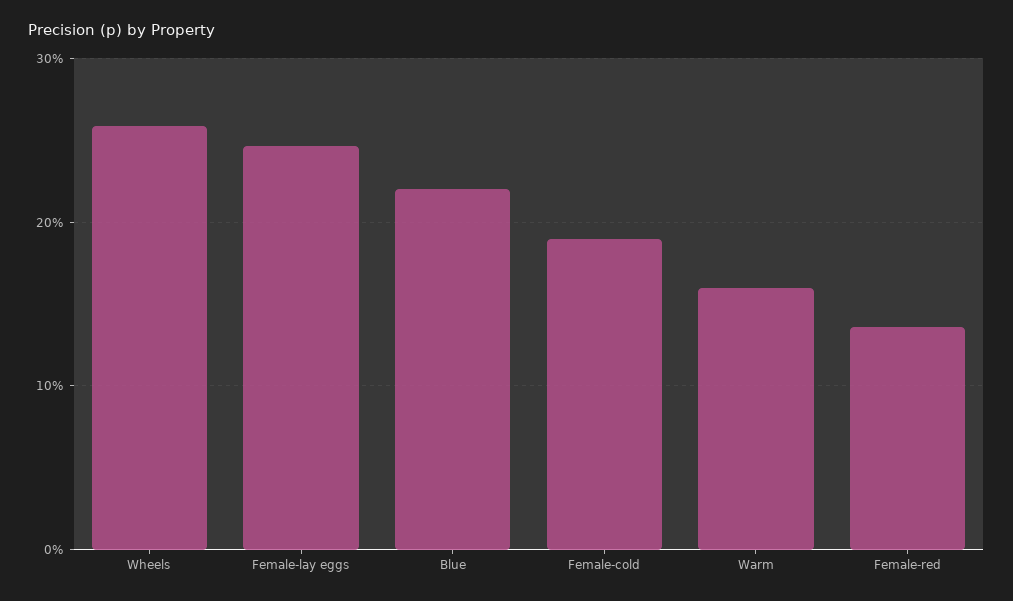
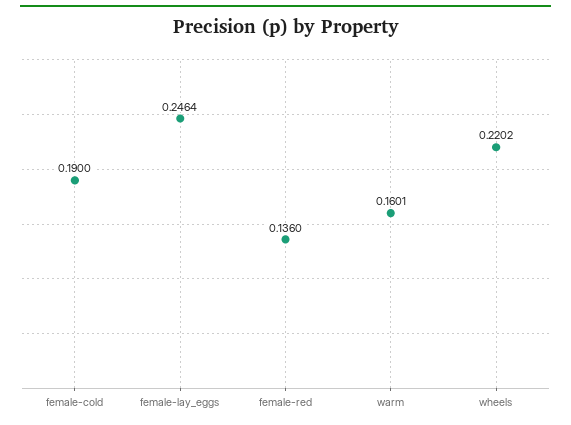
  {
-   "Wheels": 0.26,
+   "Wheels": 0.2202,
    "Female-lay eggs": 0.2464,
-   "Blue": 0.22,
    "Female-cold": 0.19,
    "Warm": 0.1601,
    "Female-red": 0.136
  }

